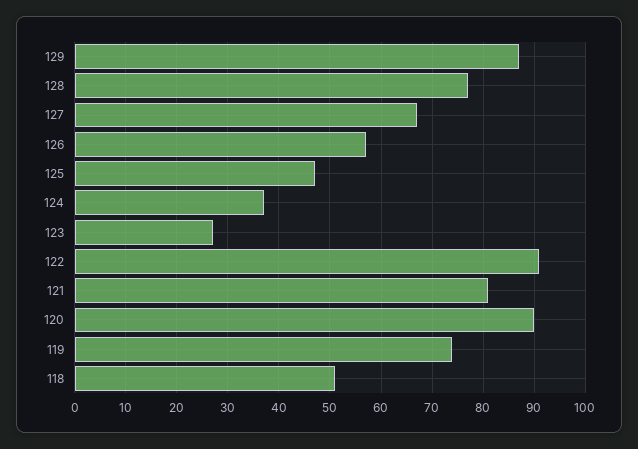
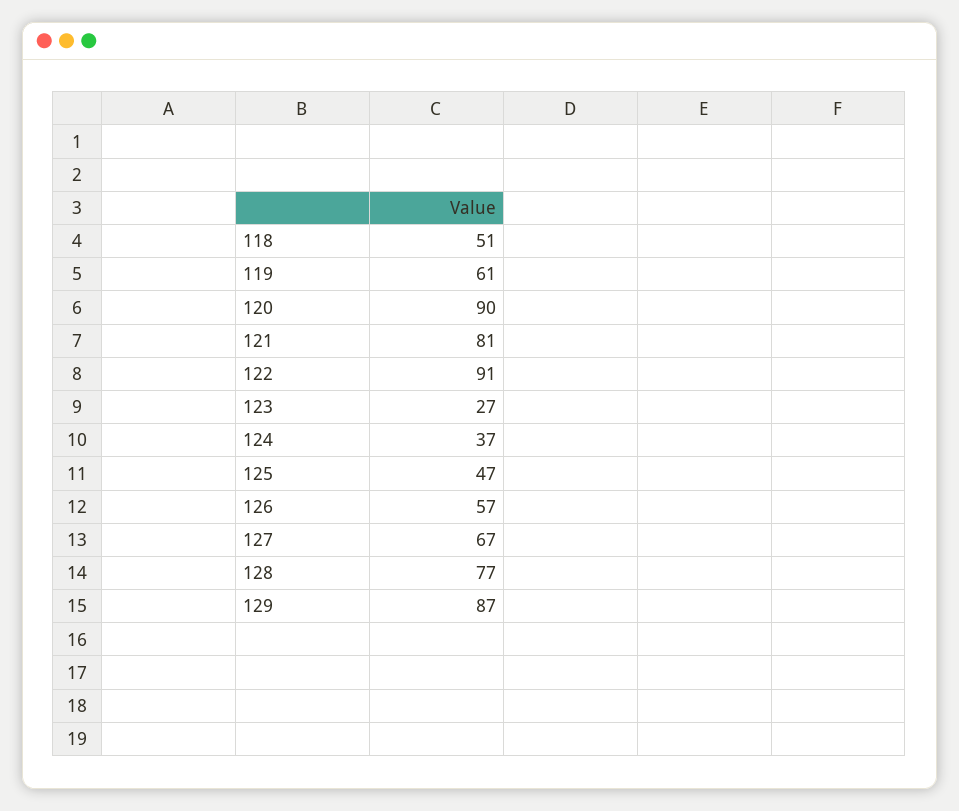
  {
    "129": 87,
    "128": 77,
    "127": 67,
    "126": 57,
    "125": 47,
    "124": 37,
    "123": 27,
    "122": 91,
    "121": 81,
    "120": 90,
-   "119": 75,
+   "119": 61,
    "118": 51
  }

